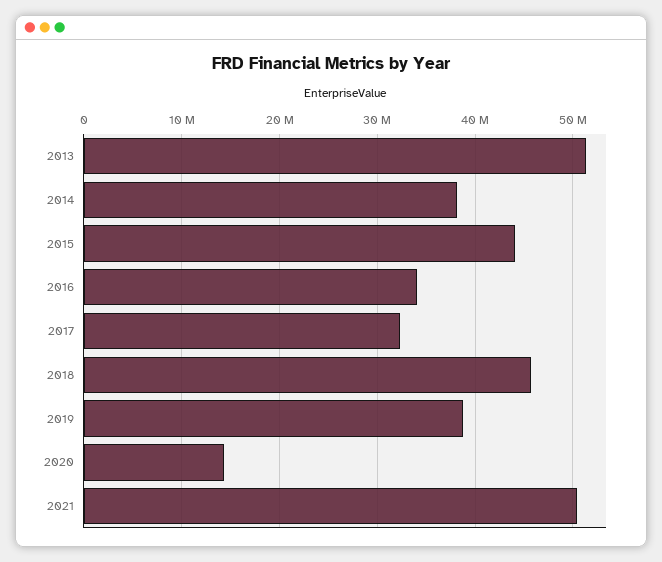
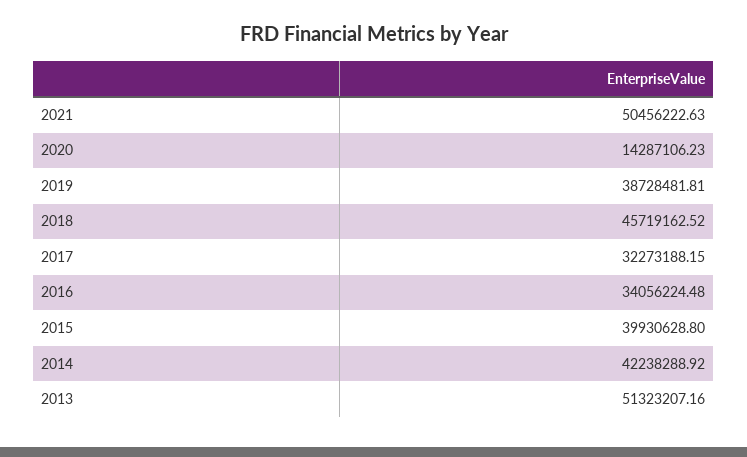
  {
    "2013": 51323207.16,
-   "2014": 38000000,
+   "2014": 42238288.92,
-   "2015": 44000000,
+   "2015": 39930628.8,
    "2016": 34056224.48,
    "2017": 32273188.15,
    "2018": 45719162.52,
    "2019": 38728481.81,
    "2020": 14287106.23,
    "2021": 50456222.63
  }

